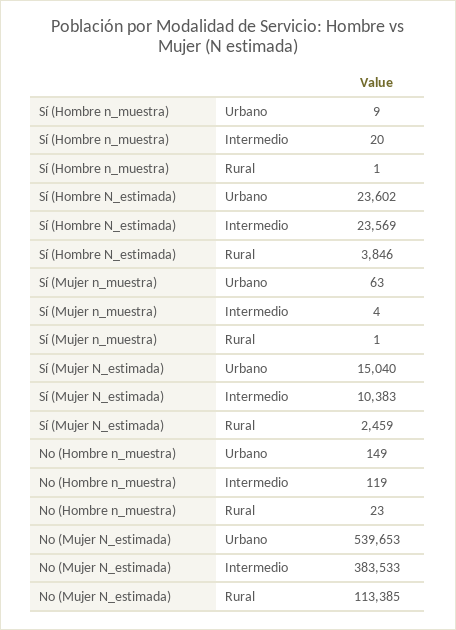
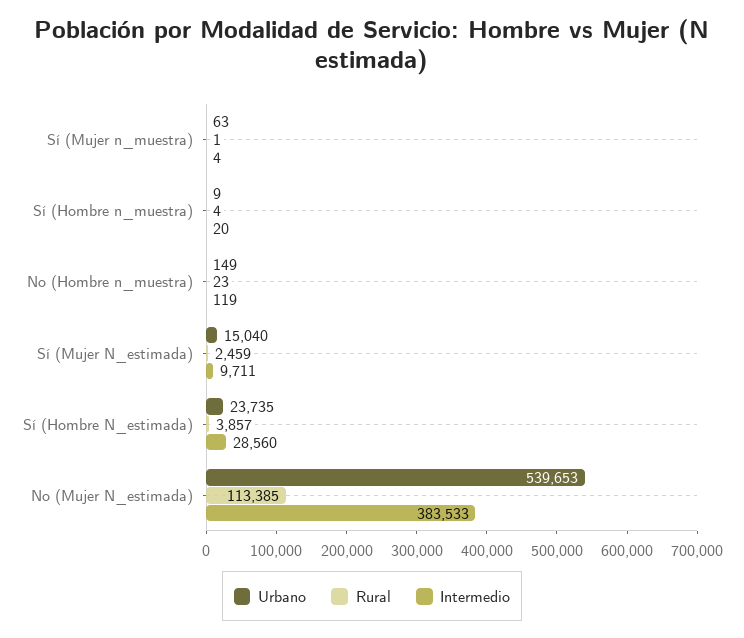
  {
    "Urbano": {
      "Sí (Hombre n_muestra)": 9,
-     "Sí (Hombre N_estimada)": 23602,
+     "Sí (Hombre N_estimada)": 23735,
      "Sí (Mujer n_muestra)": 63,
      "Sí (Mujer N_estimada)": 15040,
      "No (Hombre n_muestra)": 149,
      "No (Mujer N_estimada)": 539653
    },
    "Intermedio": {
      "Sí (Hombre n_muestra)": 20,
-     "Sí (Hombre N_estimada)": 23569,
+     "Sí (Hombre N_estimada)": 28560,
      "Sí (Mujer n_muestra)": 4,
-     "Sí (Mujer N_estimada)": 10383,
+     "Sí (Mujer N_estimada)": 9711,
      "No (Hombre n_muestra)": 119,
      "No (Mujer N_estimada)": 383533
    },
    "Rural": {
-     "Sí (Hombre n_muestra)": 1,
+     "Sí (Hombre n_muestra)": 4,
-     "Sí (Hombre N_estimada)": 3846,
+     "Sí (Hombre N_estimada)": 3857,
      "Sí (Mujer n_muestra)": 1,
      "Sí (Mujer N_estimada)": 2459,
      "No (Hombre n_muestra)": 23,
      "No (Mujer N_estimada)": 113385
    }
  }

